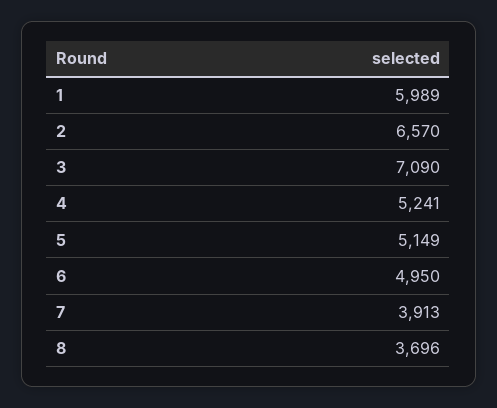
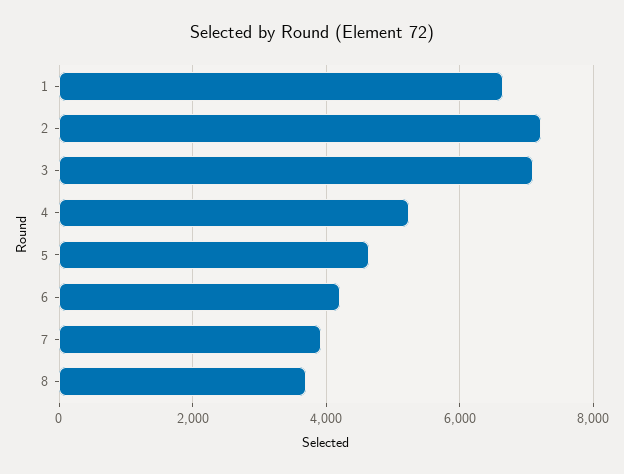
  {
-   "1": 5989,
+   "1": 6600,
-   "2": 6570,
+   "2": 7200,
    "3": 7090,
    "4": 5241,
-   "5": 5149,
+   "5": 4600,
-   "6": 4950,
+   "6": 4200,
    "7": 3913,
    "8": 3696
  }

